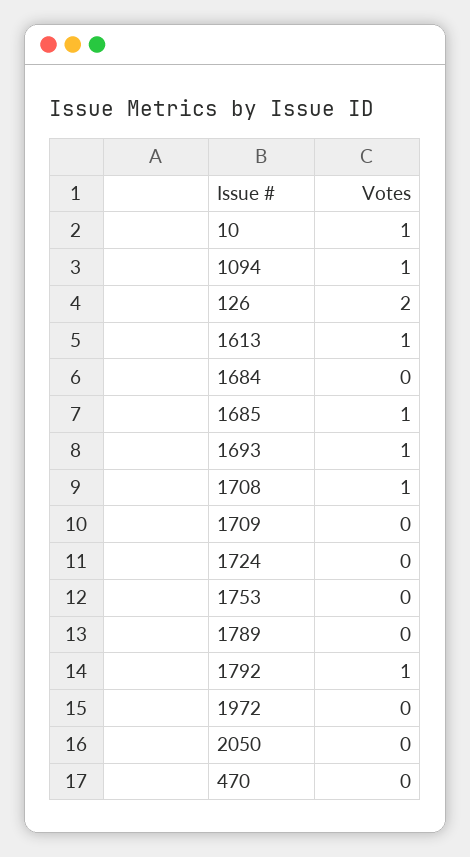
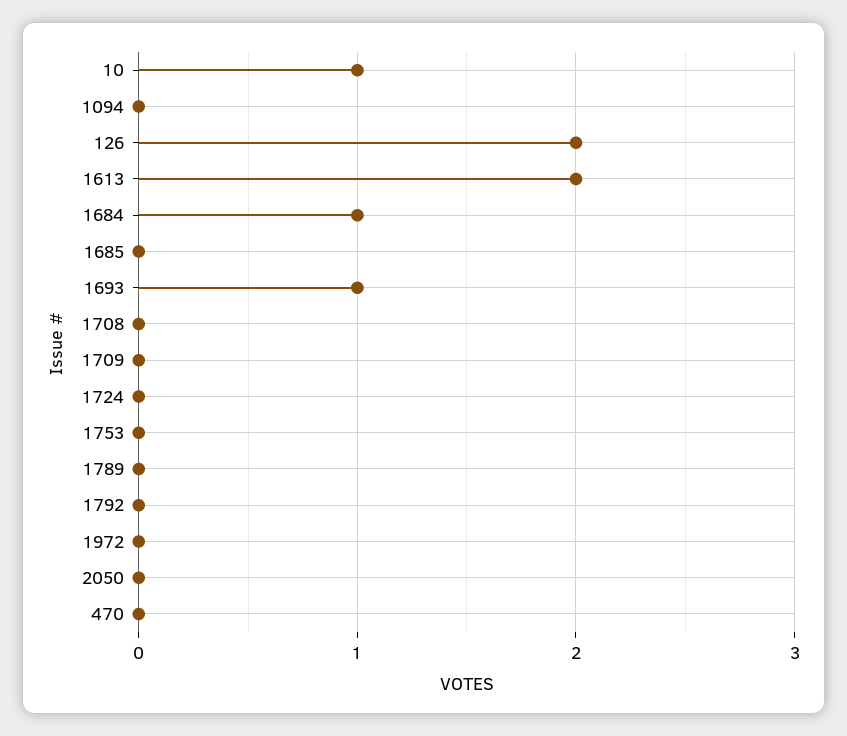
  {
    "10": 1,
-   "1094": 1,
+   "1094": 0,
    "126": 2,
-   "1613": 1,
+   "1613": 2,
-   "1684": 0,
+   "1684": 1,
-   "1685": 1,
+   "1685": 0,
    "1693": 1,
-   "1708": 1,
+   "1708": 0,
    "1709": 0,
    "1724": 0,
    "1753": 0,
    "1789": 0,
-   "1792": 1,
+   "1792": 0,
    "1972": 0,
    "2050": 0,
    "470": 0
  }

